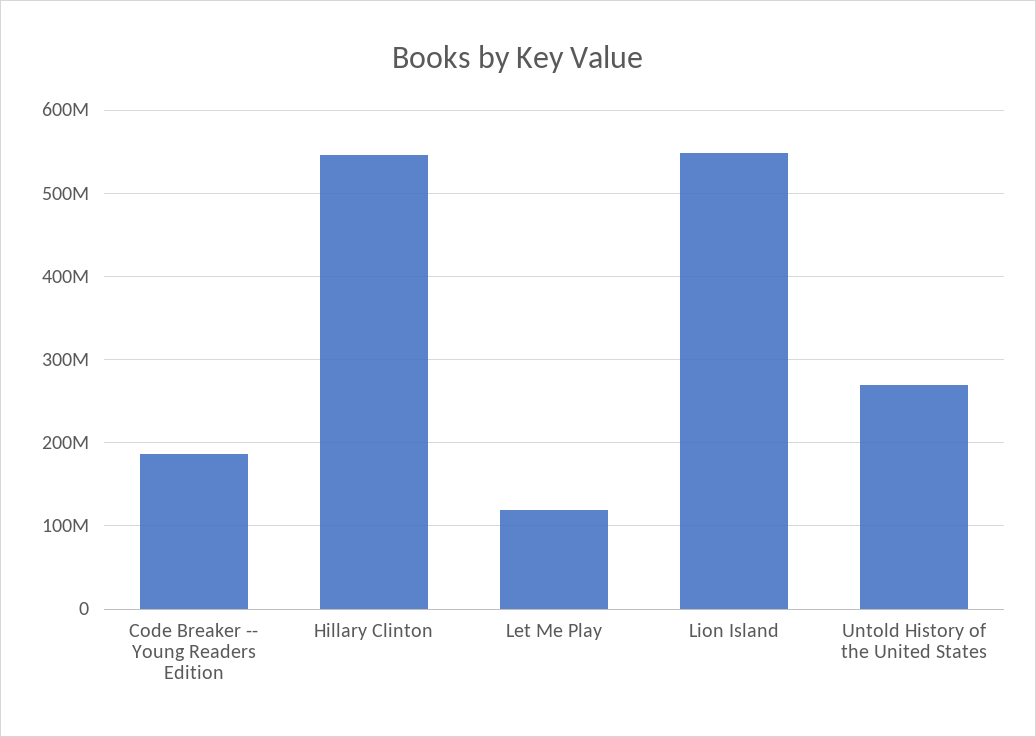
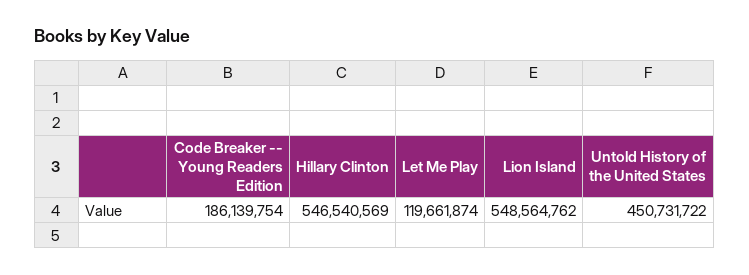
  {
    "Code Breaker -- Young Readers Edition": 186139754,
    "Hillary Clinton": 546540569,
    "Let Me Play": 119661874,
    "Lion Island": 548564762,
-   "Untold History of the United States": 270000000
+   "Untold History of the United States": 450731722
  }

